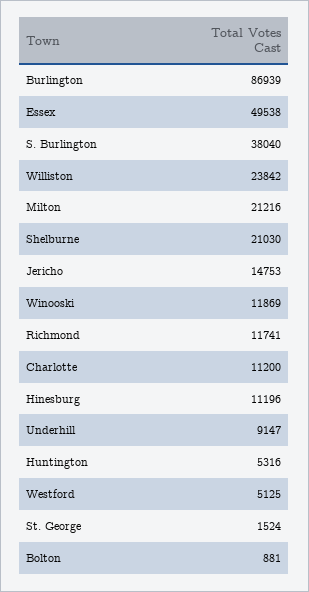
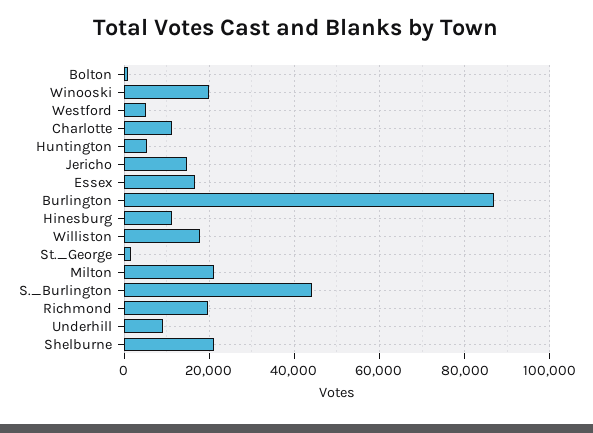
  {
    "Burlington": 86939,
-   "Essex": 49538,
+   "Essex": 16000,
-   "S. Burlington": 38040,
+   "S. Burlington": 44000,
-   "Williston": 23842,
+   "Williston": 18000,
    "Milton": 21216,
    "Shelburne": 21030,
    "Jericho": 14753,
-   "Winooski": 11869,
+   "Winooski": 20000,
-   "Richmond": 11741,
+   "Richmond": 20000,
    "Charlotte": 11200,
    "Hinesburg": 11196,
    "Underhill": 9147,
    "Huntington": 5316,
    "Westford": 5125,
    "St. George": 1524,
    "Bolton": 881
  }

